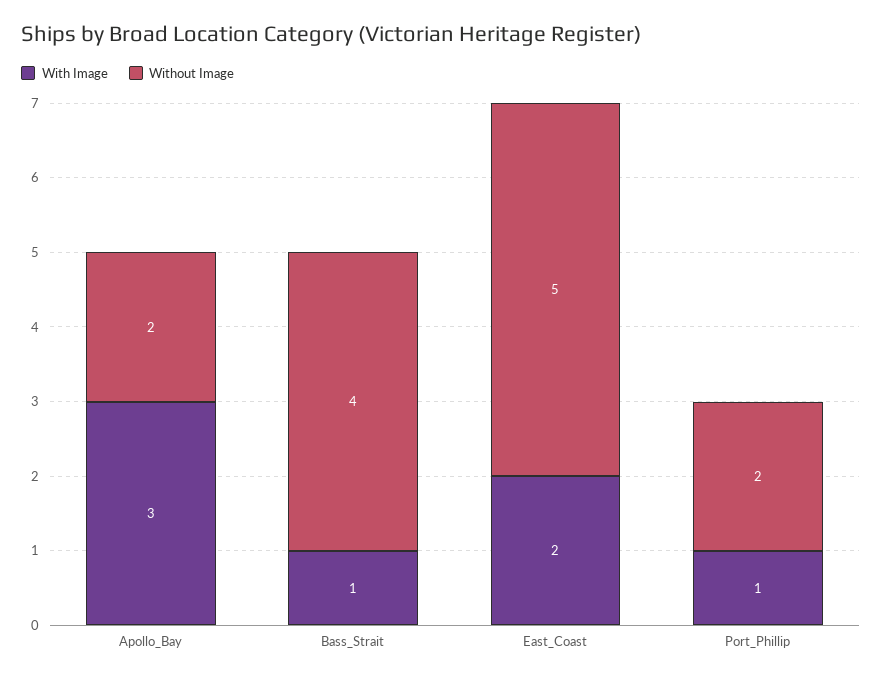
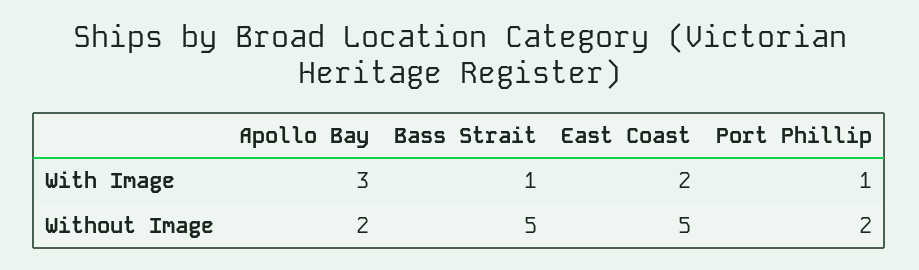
  {
    "With Image": {
      "Apollo_Bay": 3,
      "Bass_Strait": 1,
      "East_Coast": 2,
      "Port_Phillip": 1
    },
    "Without Image": {
      "Apollo_Bay": 2,
-     "Bass_Strait": 4,
+     "Bass_Strait": 5,
      "East_Coast": 5,
      "Port_Phillip": 2
    }
  }

